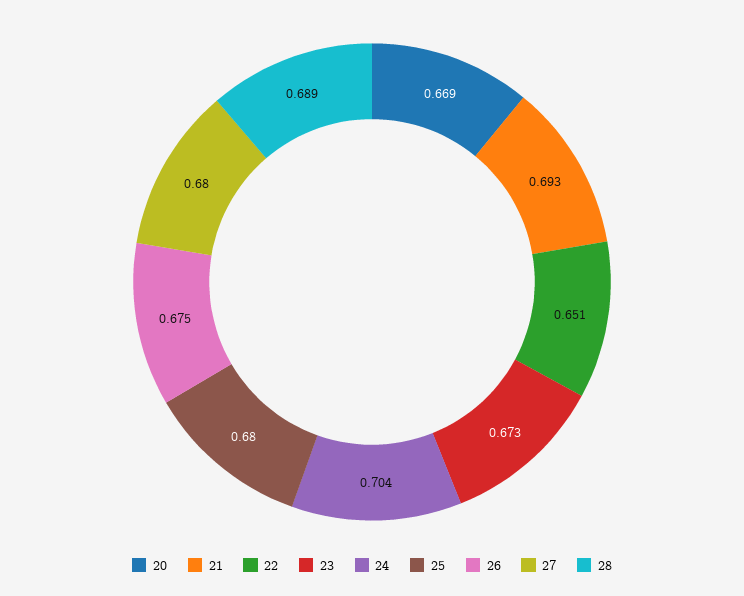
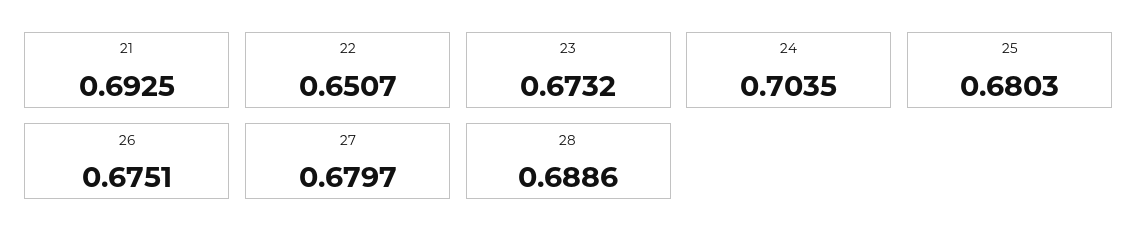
  {
-   "20": 0.669,
    "21": 0.6925,
    "22": 0.6507,
    "23": 0.6732,
    "24": 0.7035,
    "25": 0.6803,
    "26": 0.6751,
    "27": 0.6797,
    "28": 0.6886
  }

